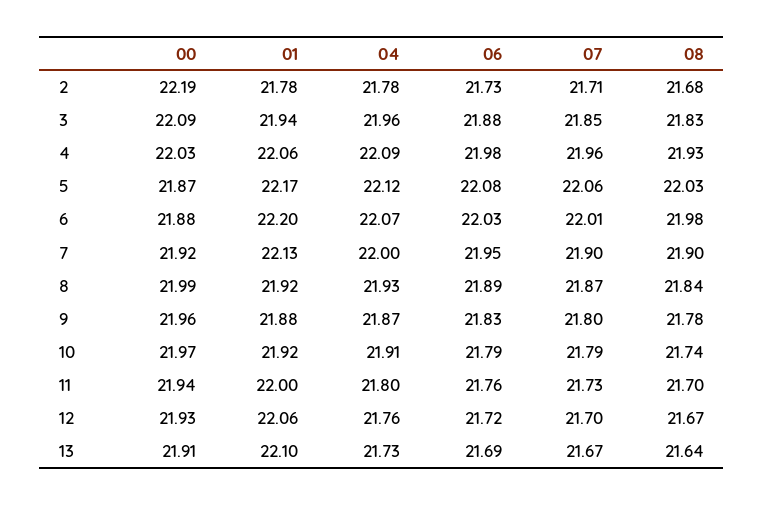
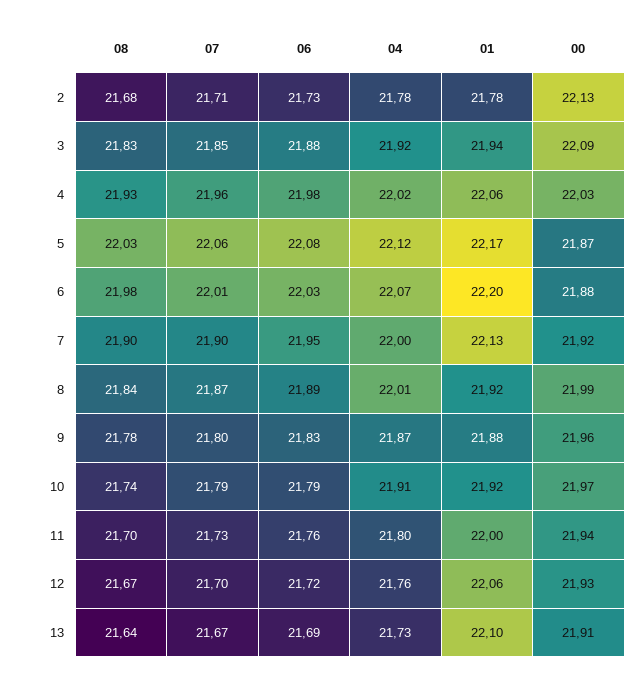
  {
    "00": {
-     "2": 22.19,
+     "2": 22.13,
      "3": 22.09,
      "4": 22.03,
      "5": 21.87,
      "6": 21.88,
      "7": 21.92,
      "8": 21.99,
      "9": 21.96,
      "10": 21.97,
      "11": 21.94,
      "12": 21.93,
      "13": 21.91
    },
    "01": {
      "2": 21.78,
      "3": 21.94,
      "4": 22.06,
      "5": 22.17,
      "6": 22.2,
      "7": 22.13,
      "8": 21.92,
      "9": 21.88,
      "10": 21.92,
      "11": 22,
      "12": 22.06,
      "13": 22.1
    },
    "04": {
      "2": 21.78,
-     "3": 21.96,
+     "3": 21.92,
-     "4": 22.09,
+     "4": 22.02,
      "5": 22.12,
      "6": 22.07,
      "7": 22,
-     "8": 21.93,
+     "8": 22.01,
      "9": 21.87,
      "10": 21.91,
      "11": 21.8,
      "12": 21.76,
      "13": 21.73
    },
    "06": {
      "2": 21.73,
      "3": 21.88,
      "4": 21.98,
      "5": 22.08,
      "6": 22.03,
      "7": 21.95,
      "8": 21.89,
      "9": 21.83,
      "10": 21.79,
      "11": 21.76,
      "12": 21.72,
      "13": 21.69
    },
    "07": {
      "2": 21.71,
      "3": 21.85,
      "4": 21.96,
      "5": 22.06,
      "6": 22.01,
      "7": 21.9,
      "8": 21.87,
      "9": 21.8,
      "10": 21.79,
      "11": 21.73,
      "12": 21.7,
      "13": 21.67
    },
    "08": {
      "2": 21.68,
      "3": 21.83,
      "4": 21.93,
      "5": 22.03,
      "6": 21.98,
      "7": 21.9,
      "8": 21.84,
      "9": 21.78,
      "10": 21.74,
      "11": 21.7,
      "12": 21.67,
      "13": 21.64
    }
  }

